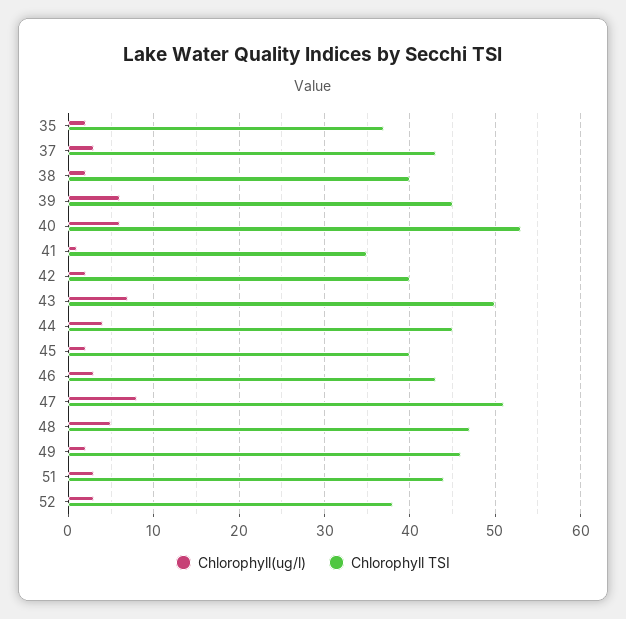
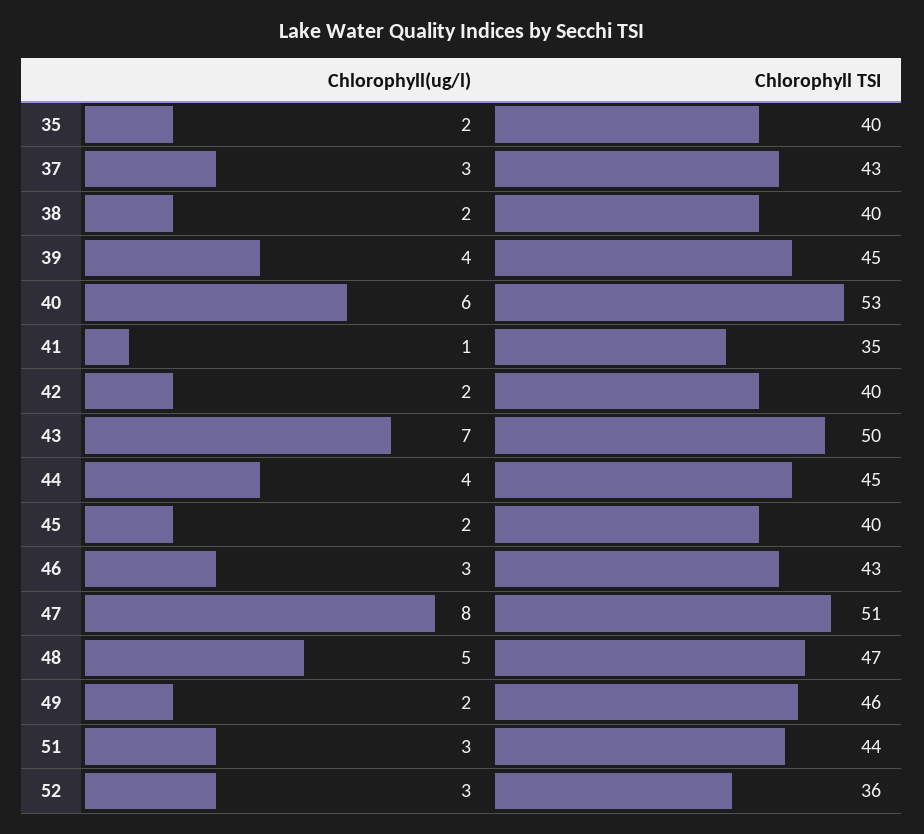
  {
    "Chlorophyll(ug/l)": {
      "35": 2,
      "37": 3,
      "38": 2,
-     "39": 6,
+     "39": 4,
      "40": 6,
      "41": 1,
      "42": 2,
      "43": 7,
      "44": 4,
      "45": 2,
      "46": 3,
      "47": 8,
      "48": 5,
      "49": 2,
      "51": 3,
      "52": 3
    },
    "Chlorophyll TSI": {
-     "35": 37,
+     "35": 40,
      "37": 43,
      "38": 40,
      "39": 45,
      "40": 53,
      "41": 35,
      "42": 40,
      "43": 50,
      "44": 45,
      "45": 40,
      "46": 43,
      "47": 51,
      "48": 47,
      "49": 46,
      "51": 44,
-     "52": 38
+     "52": 36
    }
  }

